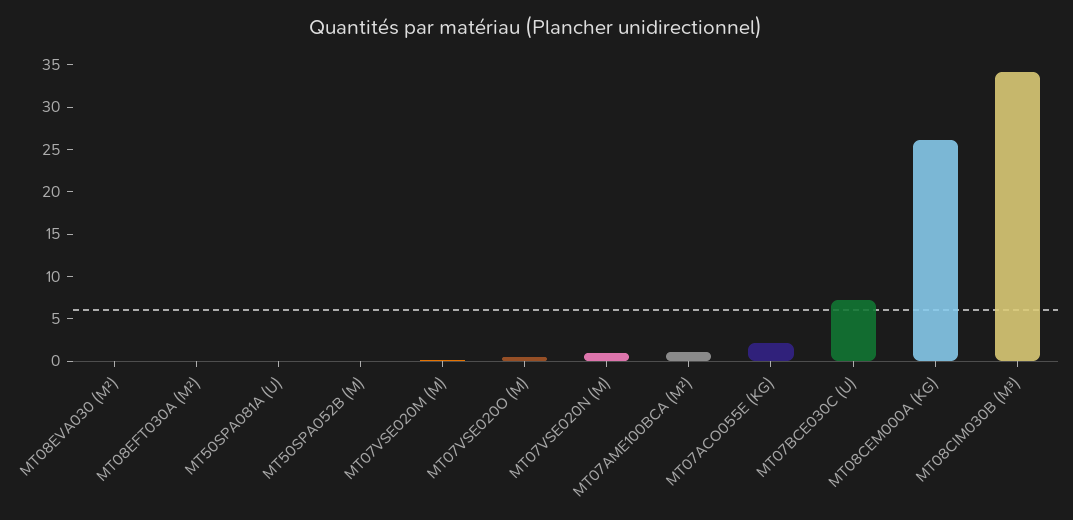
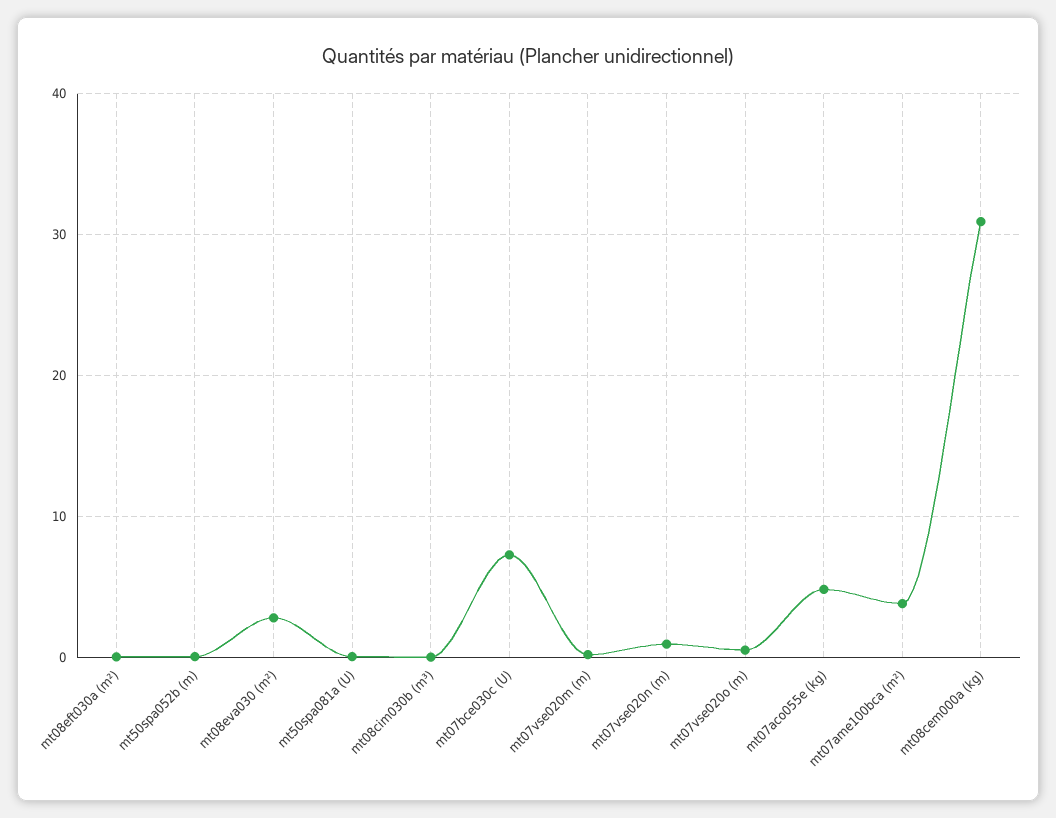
  {
-   "MT08EVA030 (M²)": 0,
+   "MT08EVA030 (M²)": 3,
    "MT08EFT030A (M²)": 0,
    "MT50SPA081A (U)": 0,
    "MT50SPA052B (M)": 0,
    "MT07VSE020M (M)": 0,
    "MT07VSE020O (M)": 1,
    "MT07VSE020N (M)": 1,
-   "MT07AME100BCA (M²)": 1,
+   "MT07AME100BCA (M²)": 4,
-   "MT07ACO055E (KG)": 2,
+   "MT07ACO055E (KG)": 5,
    "MT07BCE030C (U)": 7,
-   "MT08CEM000A (KG)": 26,
+   "MT08CEM000A (KG)": 31,
-   "MT08CIM030B (M³)": 34
+   "MT08CIM030B (M³)": 0
  }

